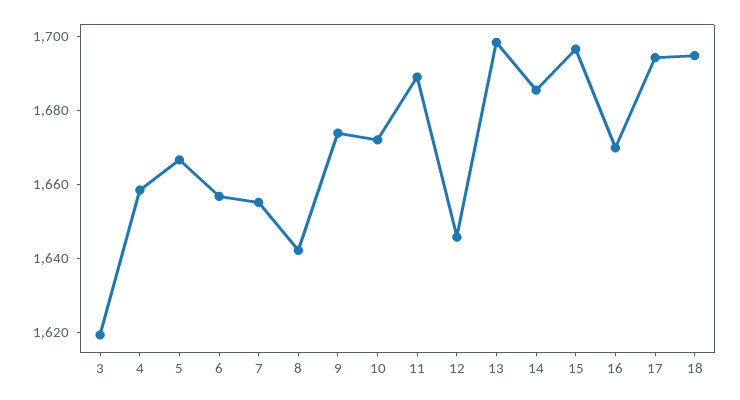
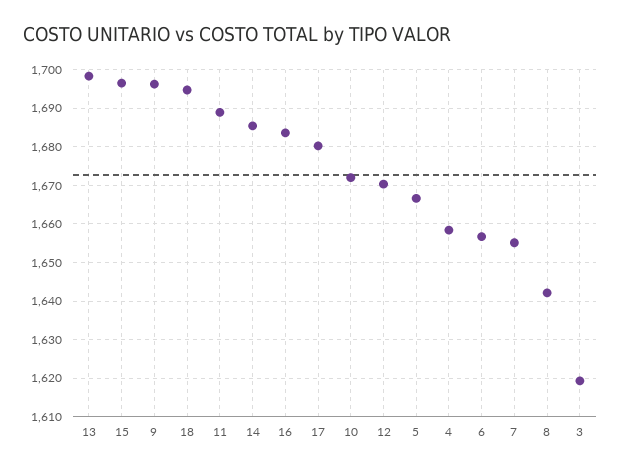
  {
    "3": 1620,
    "4": 1658,
    "5": 1666,
    "6": 1656,
    "7": 1656,
    "8": 1642,
-   "9": 1675,
+   "9": 1696,
    "10": 1672,
    "11": 1688,
-   "12": 1645,
+   "12": 1670,
    "13": 1698,
    "14": 1686,
    "15": 1696,
-   "16": 1670,
+   "16": 1684,
-   "17": 1695,
+   "17": 1680,
    "18": 1694
  }

